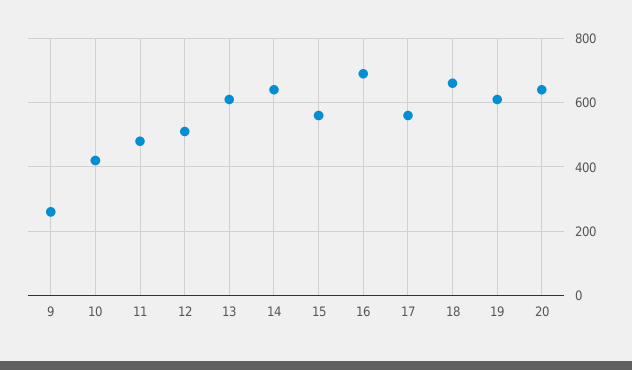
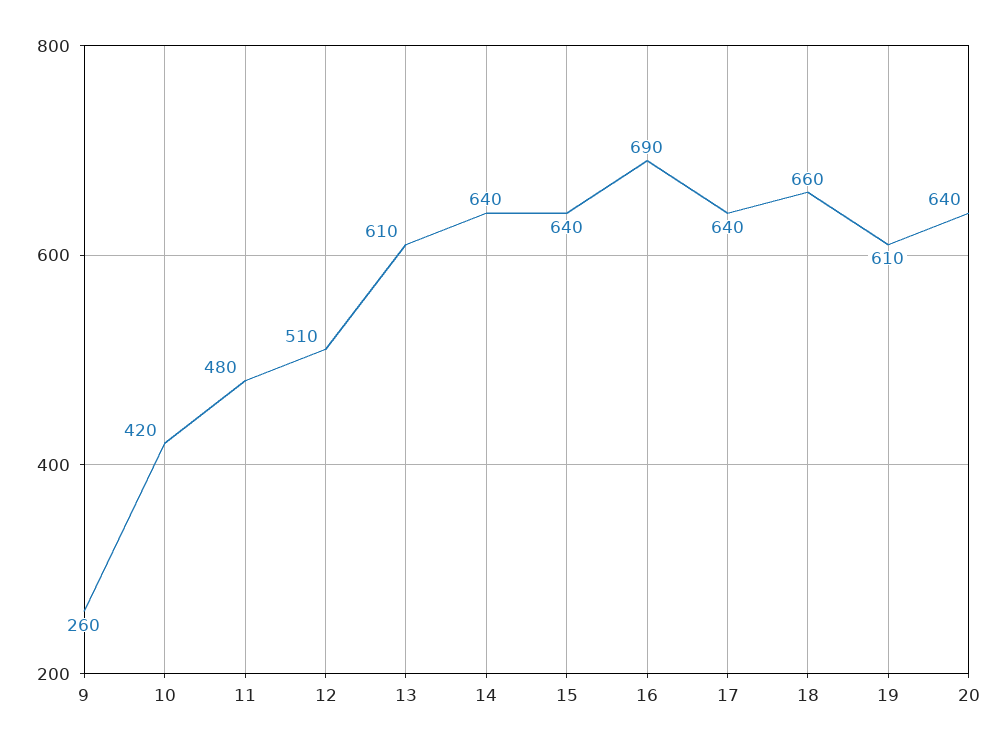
  {
    "9": 260,
    "10": 420,
    "11": 480,
    "12": 510,
    "13": 610,
    "14": 640,
-   "15": 560,
+   "15": 640,
    "16": 690,
-   "17": 560,
+   "17": 640,
    "18": 660,
    "19": 610,
    "20": 640
  }

